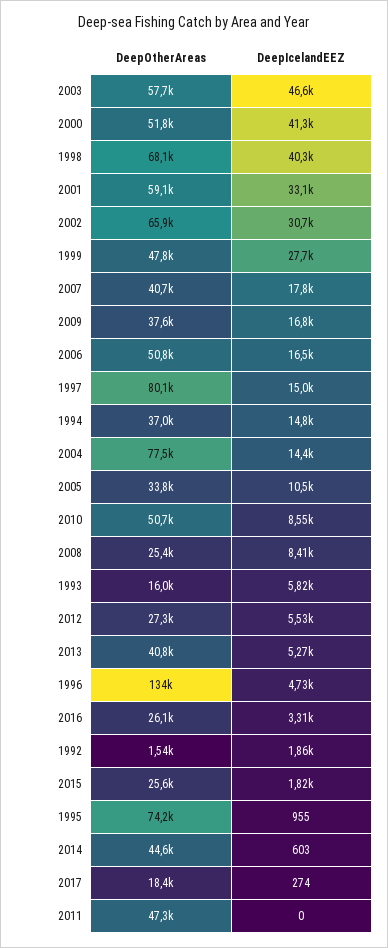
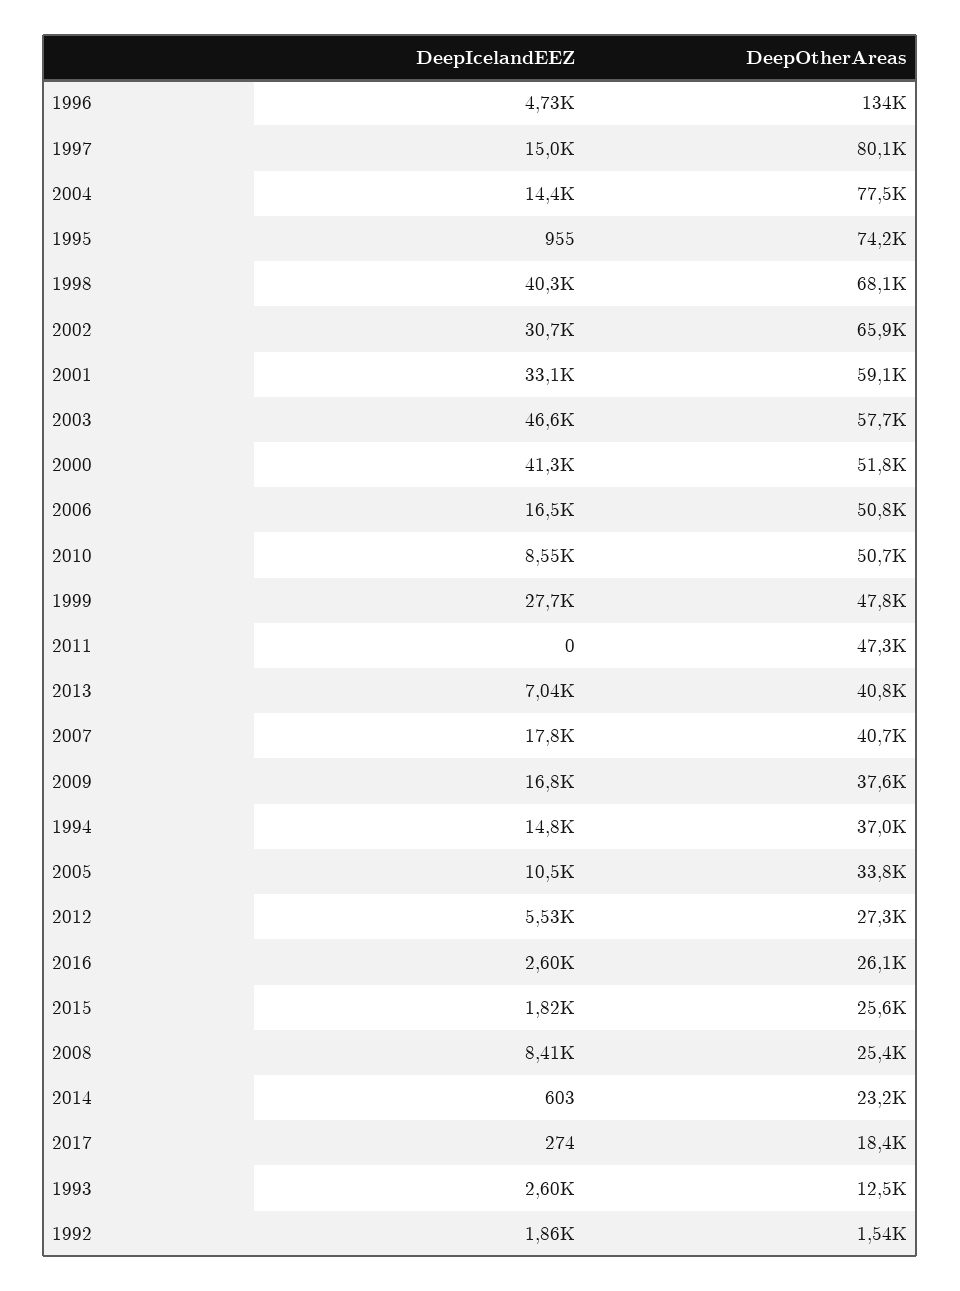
  {
    "DeepOtherAreas": {
      "2003": 57700,
      "2000": 51800,
      "1998": 68100,
      "2001": 59100,
      "2002": 65900,
      "1999": 47800,
      "2007": 40700,
      "2009": 37600,
      "2006": 50800,
      "1997": 80100,
      "1994": 37000,
      "2004": 77500,
      "2005": 33800,
      "2010": 50700,
      "2008": 25400,
-     "1993": 16000,
+     "1993": 12500,
      "2012": 27300,
      "2013": 40800,
      "1996": 134000,
      "2016": 26100,
      "1992": 1540,
      "2015": 25600,
      "1995": 74200,
-     "2014": 44600,
+     "2014": 23200,
      "2017": 18400,
      "2011": 47300
    },
    "DeepIcelandEEZ": {
      "2003": 46600,
      "2000": 41300,
      "1998": 40300,
      "2001": 33100,
      "2002": 30700,
      "1999": 27700,
      "2007": 17800,
      "2009": 16800,
      "2006": 16500,
      "1997": 15000,
      "1994": 14800,
      "2004": 14400,
      "2005": 10500,
      "2010": 8550,
      "2008": 8410,
-     "1993": 5820,
+     "1993": 2600,
      "2012": 5530,
-     "2013": 5270,
+     "2013": 7040,
      "1996": 4730,
-     "2016": 3310,
+     "2016": 2600,
      "1992": 1860,
      "2015": 1820,
      "1995": 955,
      "2014": 603,
      "2017": 274,
      "2011": 0
    }
  }

